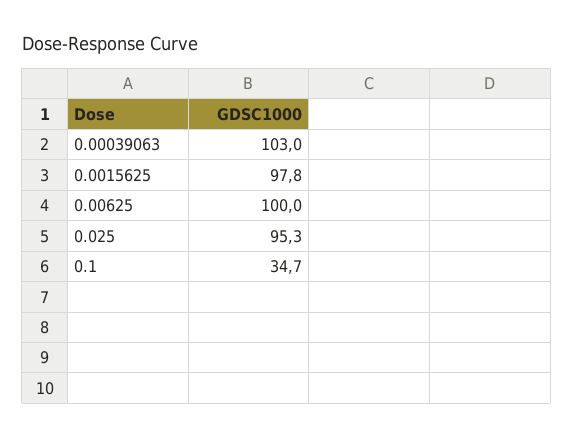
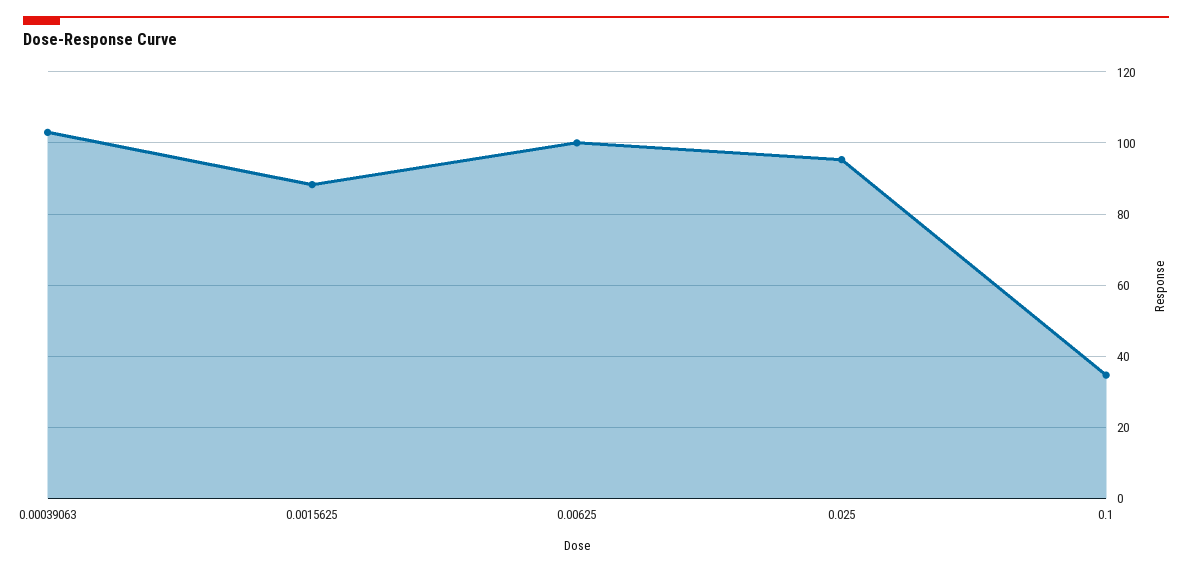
  {
    "0.00039063": 103,
-   "0.0015625": 97.8,
+   "0.0015625": 88,
    "0.00625": 100,
    "0.025": 95.3,
    "0.1": 34.7
  }

